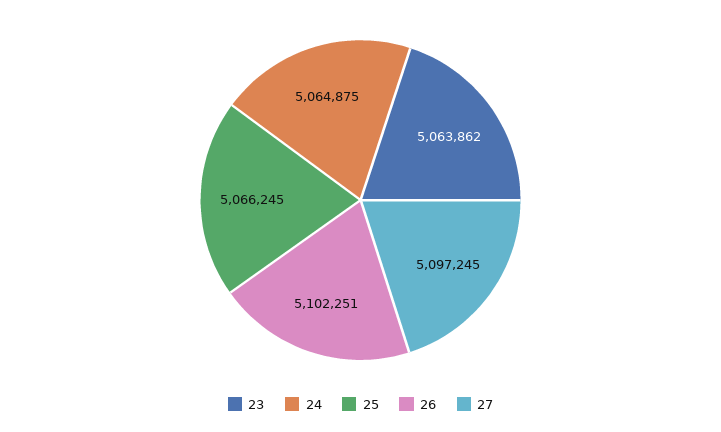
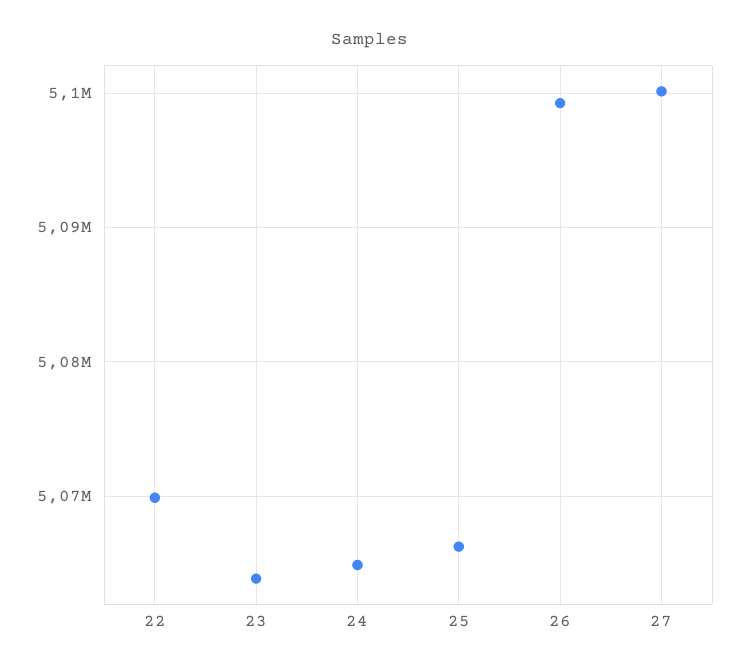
  {
    "23": 5063862,
    "24": 5064875,
    "25": 5066245,
-   "26": 5102251,
+   "26": 5099000,
-   "27": 5097245
+   "27": 5100000,
+   "22": 5070000
  }

